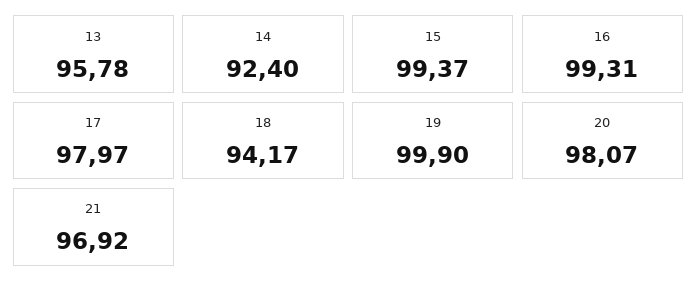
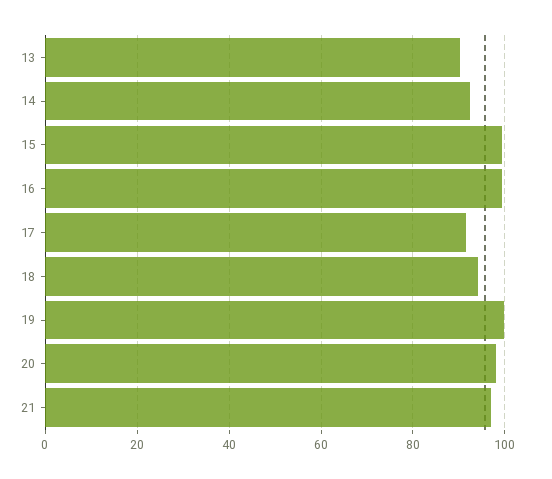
  {
-   "13": 95.78,
+   "13": 90,
    "14": 92.4,
    "15": 99.37,
    "16": 99.31,
-   "17": 97.97,
+   "17": 92,
    "18": 94.17,
    "19": 99.9,
    "20": 98.07,
    "21": 96.92
  }

